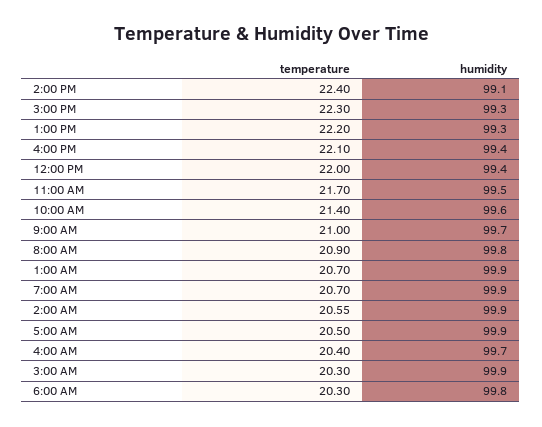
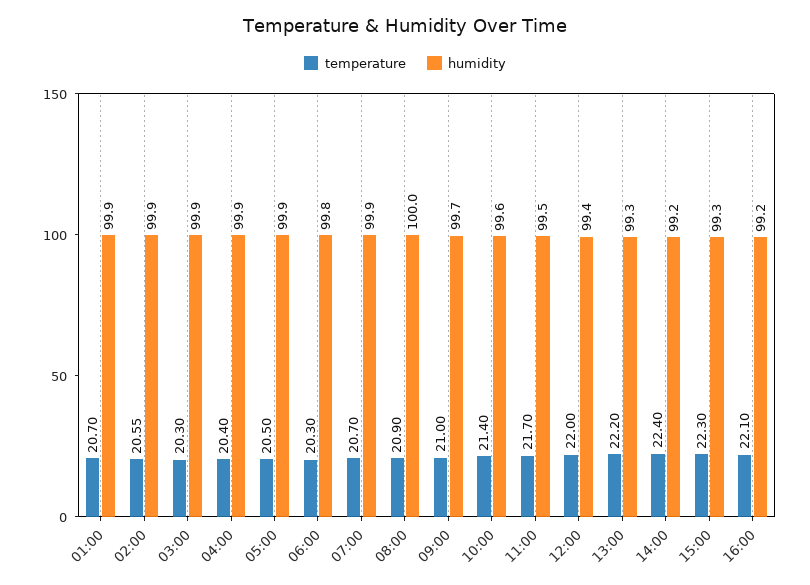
  {
    "temperature": {
      "2:00 PM": 22.4,
      "3:00 PM": 22.3,
      "1:00 PM": 22.2,
      "4:00 PM": 22.1,
      "12:00 PM": 22,
      "11:00 AM": 21.7,
      "10:00 AM": 21.4,
      "9:00 AM": 21,
      "8:00 AM": 20.9,
      "1:00 AM": 20.7,
      "7:00 AM": 20.7,
      "2:00 AM": 20.55,
      "5:00 AM": 20.5,
      "4:00 AM": 20.4,
      "3:00 AM": 20.3,
      "6:00 AM": 20.3
    },
    "humidity": {
-     "2:00 PM": 99.1,
+     "2:00 PM": 99.2,
      "3:00 PM": 99.3,
      "1:00 PM": 99.3,
-     "4:00 PM": 99.4,
+     "4:00 PM": 99.2,
      "12:00 PM": 99.4,
      "11:00 AM": 99.5,
      "10:00 AM": 99.6,
      "9:00 AM": 99.7,
-     "8:00 AM": 99.8,
+     "8:00 AM": 100,
      "1:00 AM": 99.9,
      "7:00 AM": 99.9,
      "2:00 AM": 99.9,
      "5:00 AM": 99.9,
-     "4:00 AM": 99.7,
+     "4:00 AM": 99.9,
      "3:00 AM": 99.9,
      "6:00 AM": 99.8
    }
  }

